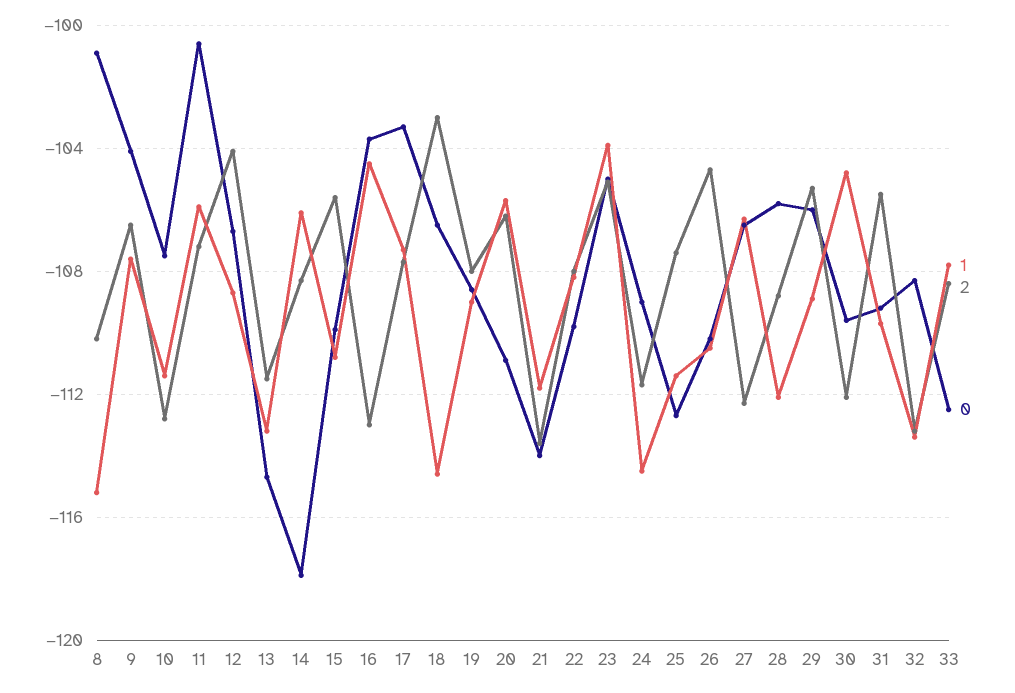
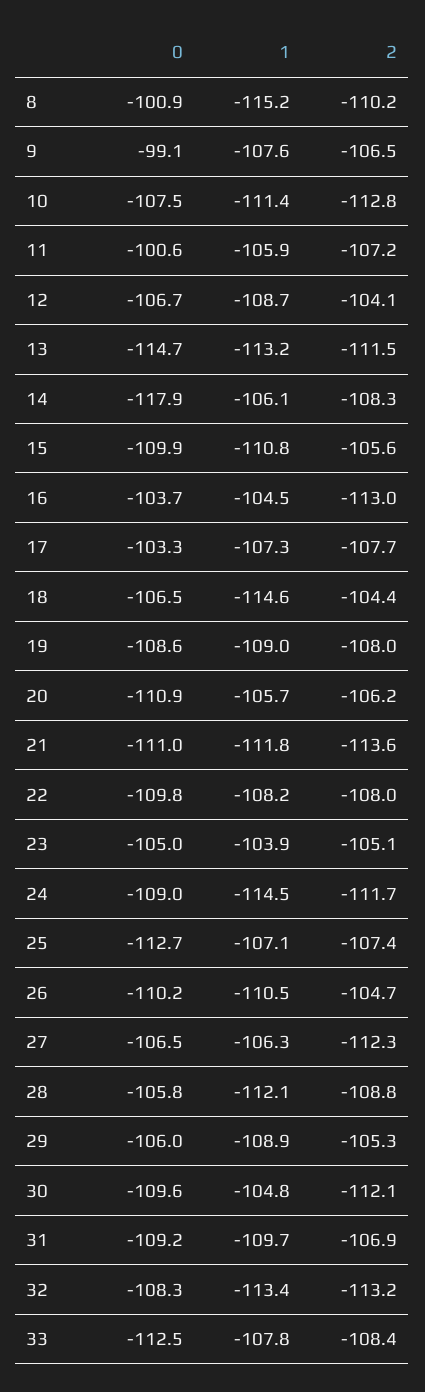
  {
    "1": {
      "8": -115.2,
      "9": -107.6,
      "10": -111.4,
      "11": -105.9,
      "12": -108.7,
      "13": -113.2,
      "14": -106.1,
      "15": -110.8,
      "16": -104.5,
      "17": -107.3,
      "18": -114.6,
      "19": -109,
      "20": -105.7,
      "21": -111.8,
      "22": -108.2,
      "23": -103.9,
      "24": -114.5,
-     "25": -111.5,
+     "25": -107.1,
      "26": -110.5,
      "27": -106.3,
      "28": -112.1,
      "29": -108.9,
      "30": -104.8,
      "31": -109.7,
      "32": -113.4,
      "33": -107.8
    },
    "2": {
      "8": -110.2,
      "9": -106.5,
      "10": -112.8,
      "11": -107.2,
      "12": -104.1,
      "13": -111.5,
      "14": -108.3,
      "15": -105.6,
      "16": -113,
      "17": -107.7,
-     "18": -103,
+     "18": -104.4,
      "19": -108,
      "20": -106.2,
      "21": -113.6,
      "22": -108,
      "23": -105.1,
      "24": -111.7,
      "25": -107.4,
      "26": -104.7,
      "27": -112.3,
      "28": -108.8,
      "29": -105.3,
      "30": -112.1,
-     "31": -105.5,
+     "31": -106.9,
      "32": -113.2,
      "33": -108.4
    },
    "0": {
      "8": -100.9,
-     "9": -104,
+     "9": -99.1,
      "10": -107.5,
      "11": -100.6,
      "12": -106.7,
      "13": -114.7,
      "14": -117.9,
      "15": -109.9,
      "16": -103.7,
      "17": -103.3,
      "18": -106.5,
      "19": -108.6,
      "20": -110.9,
-     "21": -114,
+     "21": -111,
      "22": -109.8,
      "23": -105,
      "24": -109,
      "25": -112.7,
      "26": -110.2,
      "27": -106.5,
      "28": -105.8,
      "29": -106,
      "30": -109.6,
      "31": -109.2,
      "32": -108.3,
      "33": -112.5
    }
  }

